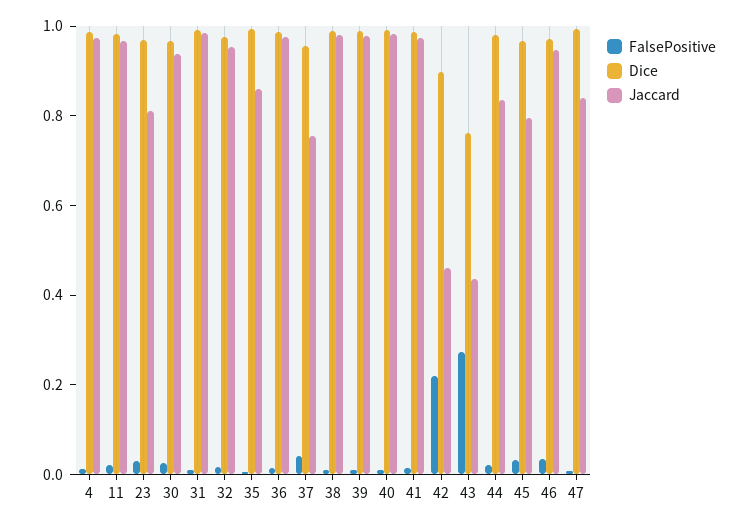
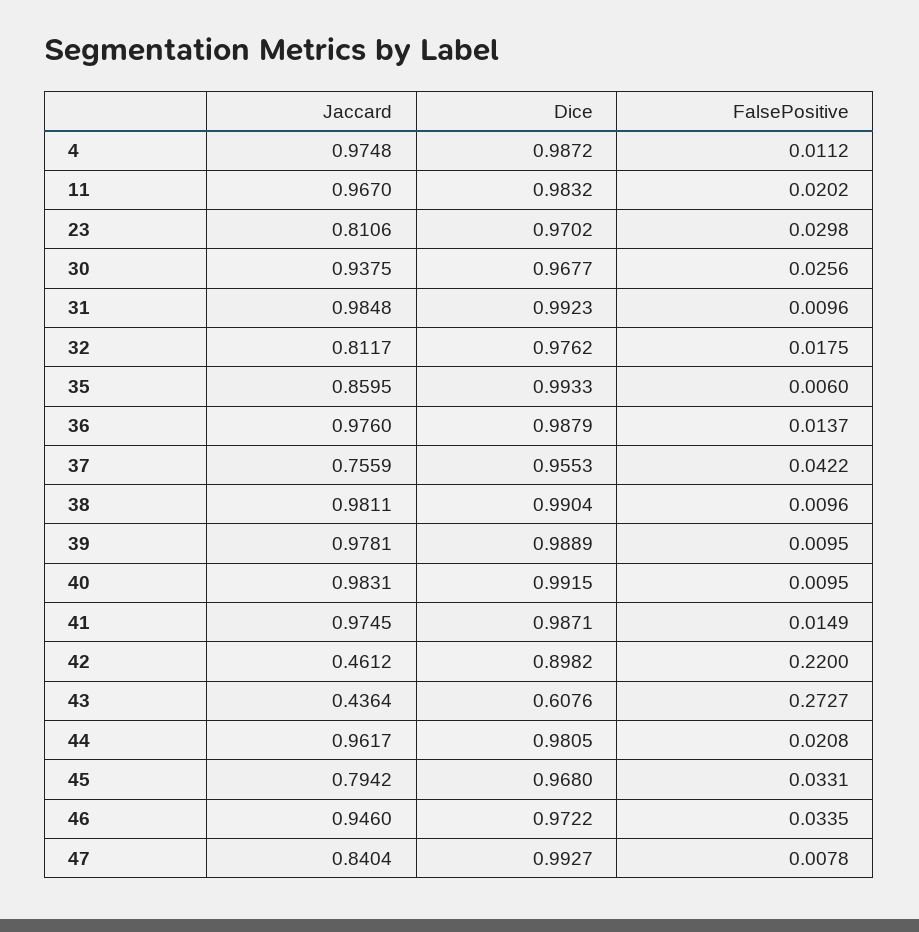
  {
    "FalsePositive": {
      "4": 0.0112,
      "11": 0.0202,
      "23": 0.0298,
      "30": 0.0256,
      "31": 0.0096,
      "32": 0.0175,
      "35": 0.006,
      "36": 0.0137,
      "37": 0.0422,
      "38": 0.0096,
      "39": 0.0095,
      "40": 0.0095,
      "41": 0.0149,
      "42": 0.22,
      "43": 0.2727,
      "44": 0.0208,
      "45": 0.0331,
      "46": 0.0335,
      "47": 0.0078
    },
    "Dice": {
      "4": 0.9872,
      "11": 0.9832,
      "23": 0.9702,
      "30": 0.9677,
      "31": 0.9923,
      "32": 0.9762,
      "35": 0.9933,
      "36": 0.9879,
      "37": 0.9553,
      "38": 0.9904,
      "39": 0.9889,
      "40": 0.9915,
      "41": 0.9871,
      "42": 0.8982,
-     "43": 0.75,
+     "43": 0.6076,
      "44": 0.9805,
      "45": 0.968,
      "46": 0.9722,
      "47": 0.9927
    },
    "Jaccard": {
      "4": 0.9748,
      "11": 0.967,
      "23": 0.8106,
      "30": 0.9375,
      "31": 0.9848,
-     "32": 0.95,
+     "32": 0.8117,
      "35": 0.8595,
      "36": 0.976,
      "37": 0.7559,
      "38": 0.9811,
      "39": 0.9781,
      "40": 0.9831,
      "41": 0.9745,
      "42": 0.4612,
      "43": 0.4364,
-     "44": 0.85,
+     "44": 0.9617,
      "45": 0.7942,
      "46": 0.946,
      "47": 0.8404
    }
  }

